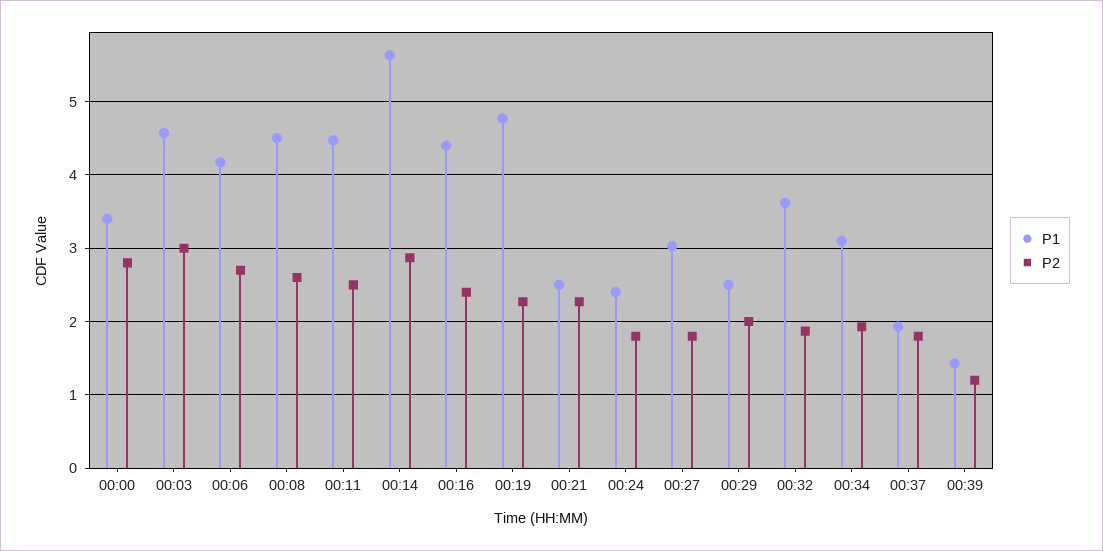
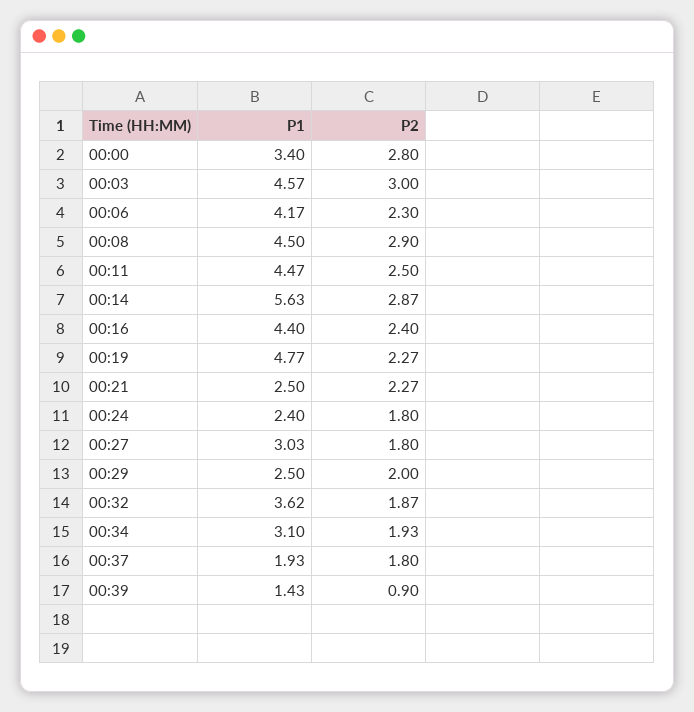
  {
    "P1": {
      "00:00": 3.4,
      "00:03": 4.57,
      "00:06": 4.17,
      "00:08": 4.5,
      "00:11": 4.47,
      "00:14": 5.63,
      "00:16": 4.4,
      "00:19": 4.77,
      "00:21": 2.5,
      "00:24": 2.4,
      "00:27": 3.03,
      "00:29": 2.5,
      "00:32": 3.62,
      "00:34": 3.1,
      "00:37": 1.93,
      "00:39": 1.43
    },
    "P2": {
      "00:00": 2.8,
      "00:03": 3,
-     "00:06": 2.7,
+     "00:06": 2.3,
-     "00:08": 2.6,
+     "00:08": 2.9,
      "00:11": 2.5,
      "00:14": 2.87,
      "00:16": 2.4,
      "00:19": 2.27,
      "00:21": 2.27,
      "00:24": 1.8,
      "00:27": 1.8,
      "00:29": 2,
      "00:32": 1.87,
      "00:34": 1.93,
      "00:37": 1.8,
-     "00:39": 1.2
+     "00:39": 0.9
    }
  }

